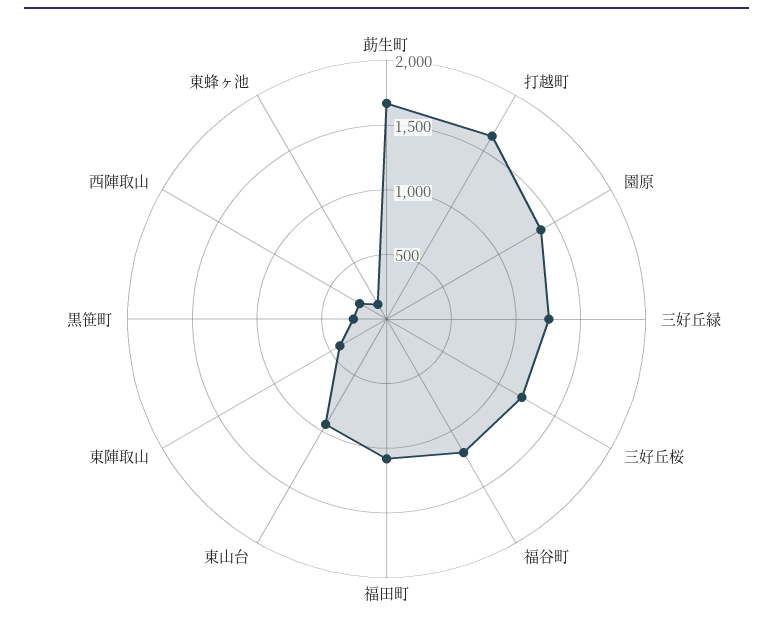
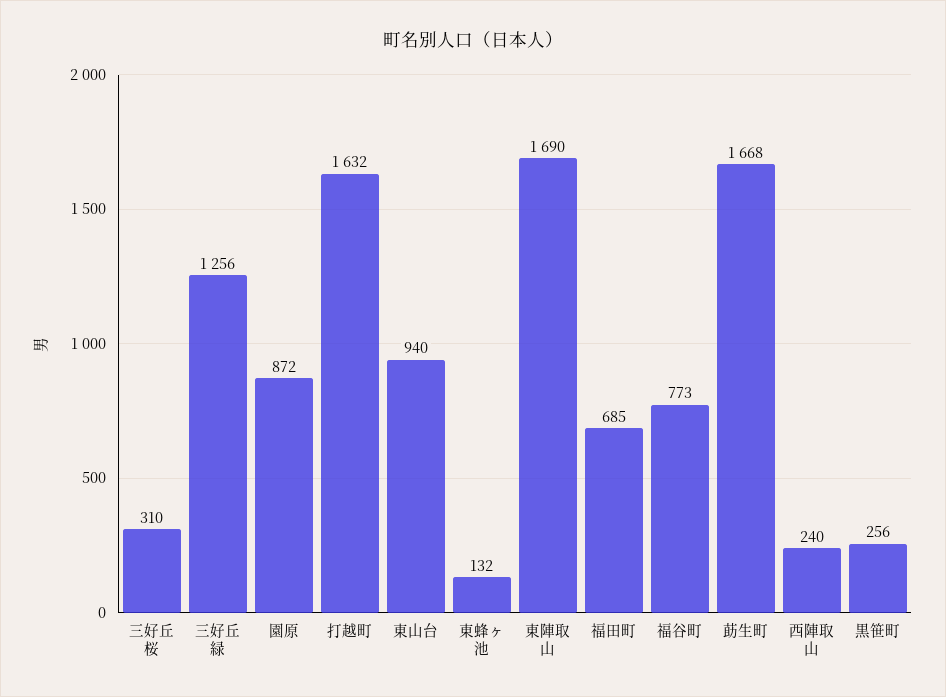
  {
    "莇生町": 1668,
    "打越町": 1632,
-   "園原": 1400,
+   "園原": 872,
    "三好丘緑": 1256,
-   "三好丘桜": 1200,
+   "三好丘桜": 310,
-   "福谷町": 1200,
+   "福谷町": 773,
-   "福田町": 1100,
+   "福田町": 685,
    "東山台": 940,
-   "東陣取山": 400,
+   "東陣取山": 1690,
    "黒笹町": 256,
    "西陣取山": 240,
    "東蜂ヶ池": 132
  }

